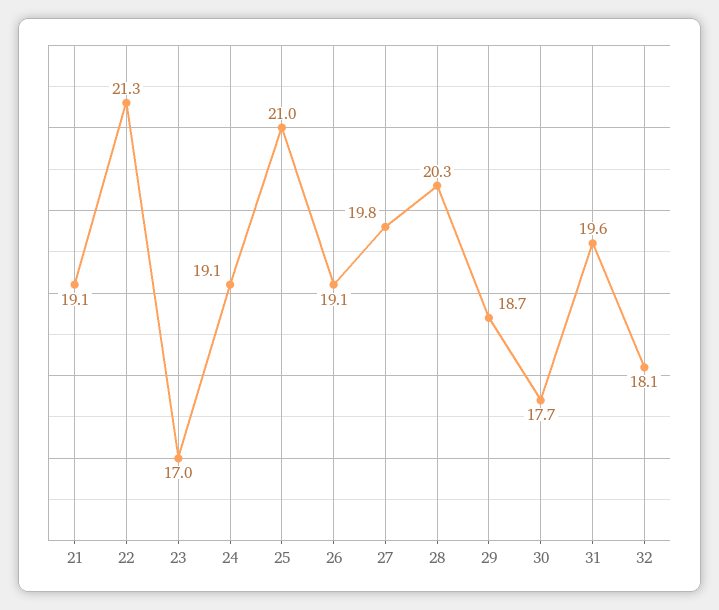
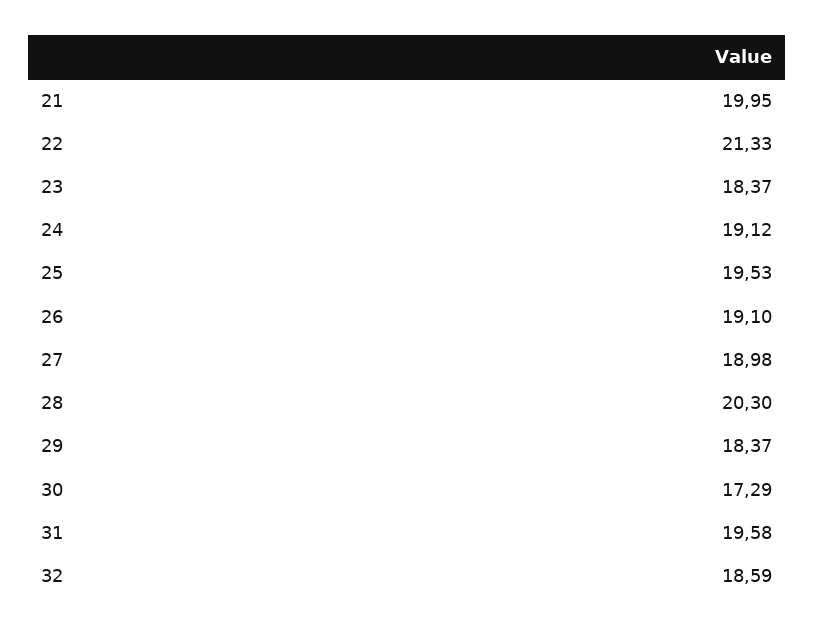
  {
-   "21": 19.1,
+   "21": 19.95,
    "22": 21.33,
-   "23": 17,
+   "23": 18.37,
    "24": 19.12,
-   "25": 21,
+   "25": 19.53,
    "26": 19.1,
-   "27": 19.8,
+   "27": 18.98,
    "28": 20.3,
-   "29": 18.7,
+   "29": 18.37,
-   "30": 17.7,
+   "30": 17.29,
    "31": 19.58,
-   "32": 18.1
+   "32": 18.59
  }

